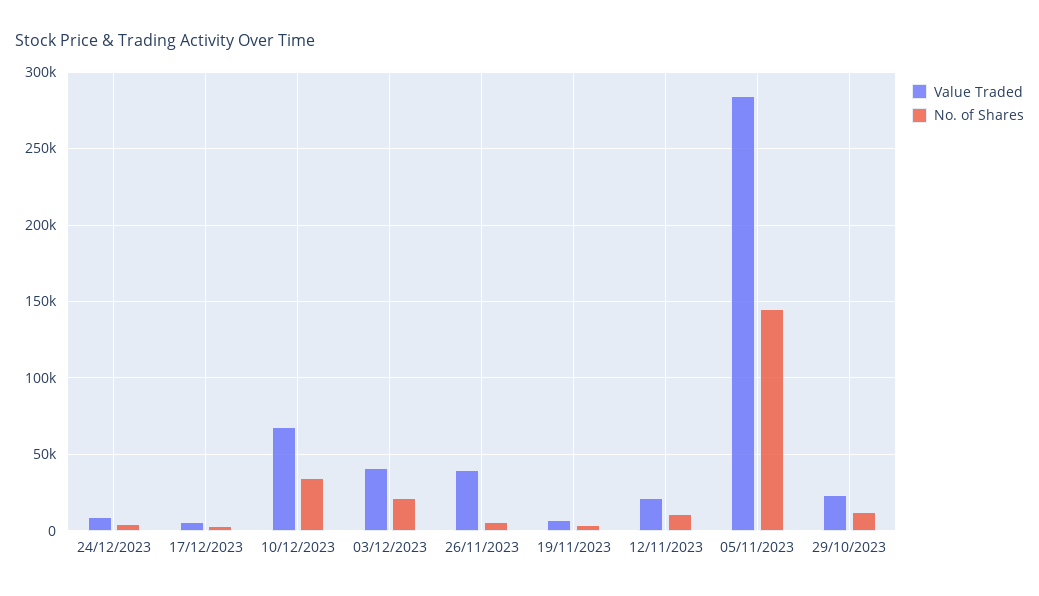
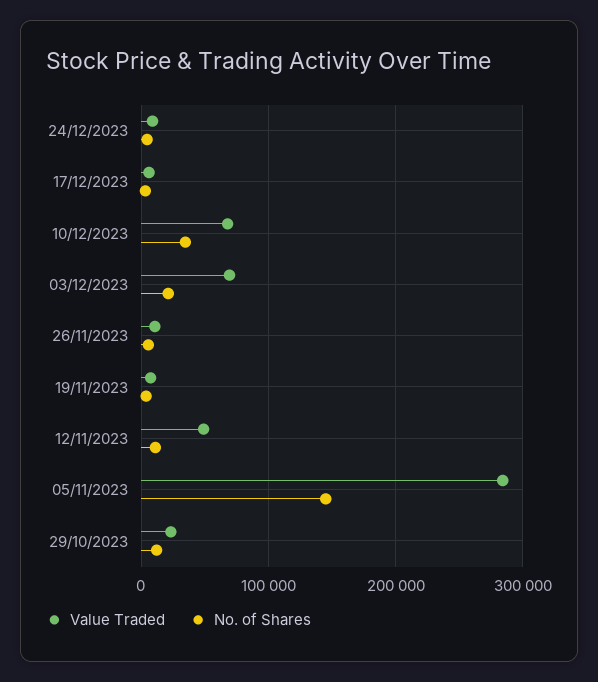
  {
    "Value Traded": {
      "24/12/2023": 10000,
      "17/12/2023": 5000,
      "10/12/2023": 70000,
-     "03/12/2023": 40000,
+     "03/12/2023": 70000,
-     "26/11/2023": 40000,
+     "26/11/2023": 10000,
      "19/11/2023": 5000,
-     "12/11/2023": 20000,
+     "12/11/2023": 50000,
      "05/11/2023": 285000,
      "29/10/2023": 25000
    },
    "No. of Shares": {
      "24/12/2023": 5000,
      "17/12/2023": 5000,
      "10/12/2023": 35000,
      "03/12/2023": 20000,
      "26/11/2023": 5000,
      "19/11/2023": 5000,
      "12/11/2023": 10000,
      "05/11/2023": 145000,
      "29/10/2023": 10000
    }
  }

